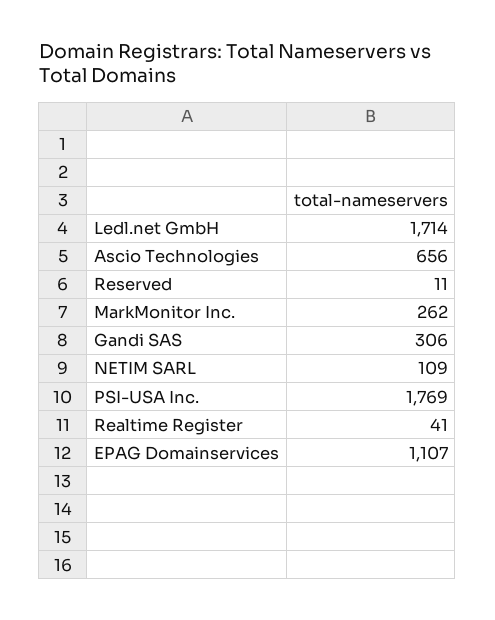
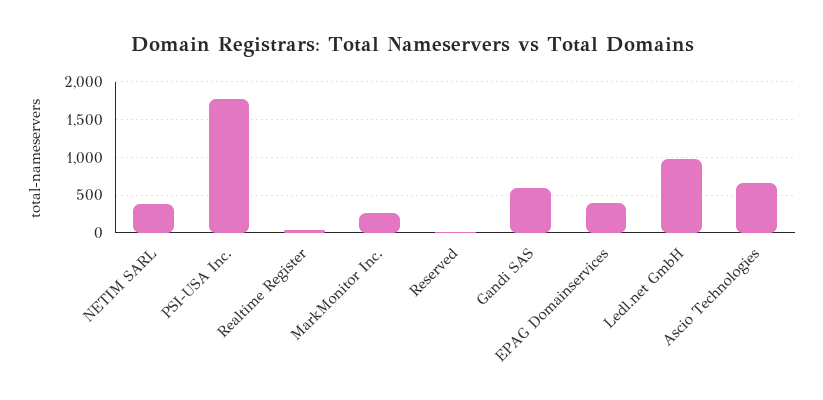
  {
-   "Ledl.net GmbH": 1714,
+   "Ledl.net GmbH": 1000,
    "Ascio Technologies": 656,
    "Reserved": 11,
    "MarkMonitor Inc.": 262,
-   "Gandi SAS": 306,
+   "Gandi SAS": 600,
-   "NETIM SARL": 109,
+   "NETIM SARL": 400,
    "PSI-USA Inc.": 1769,
    "Realtime Register": 41,
-   "EPAG Domainservices": 1107
+   "EPAG Domainservices": 400
  }

